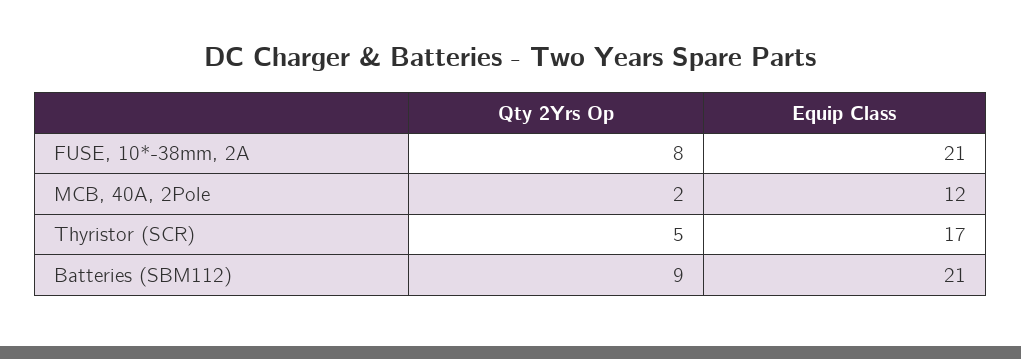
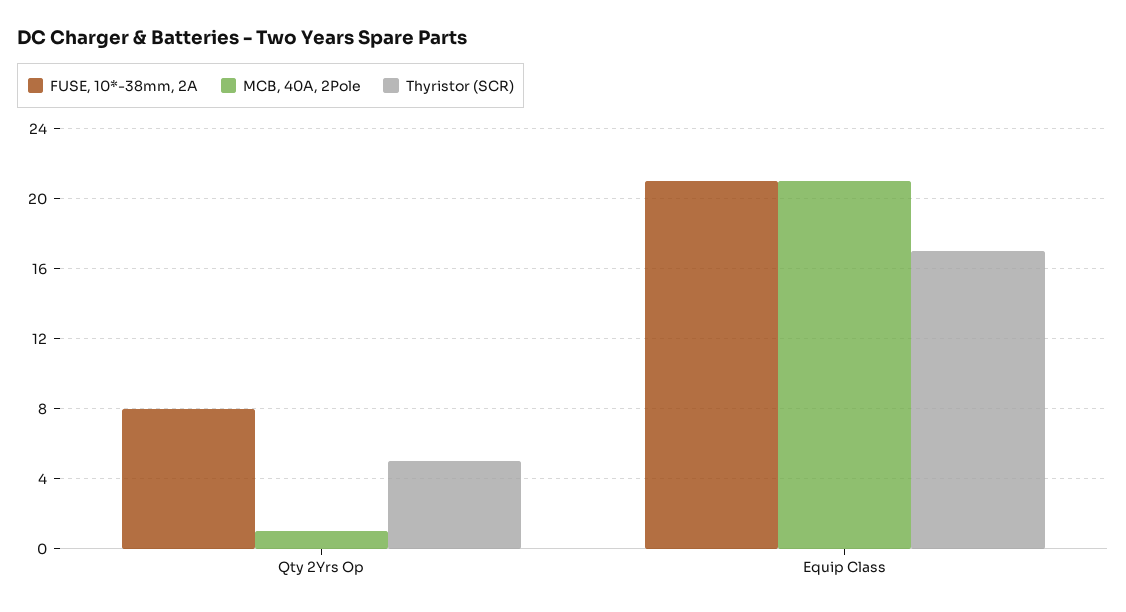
  {
    "FUSE, 10*-38mm, 2A": {
      "Qty 2Yrs Op": 8,
      "Equip Class": 21
    },
    "MCB, 40A, 2Pole": {
-     "Qty 2Yrs Op": 2,
+     "Qty 2Yrs Op": 1,
-     "Equip Class": 12
+     "Equip Class": 21
    },
    "Thyristor (SCR)": {
      "Qty 2Yrs Op": 5,
      "Equip Class": 17
-   },
+   }
-   "Batteries (SBM112)": {
-     "Qty 2Yrs Op": 9,
-     "Equip Class": 21
-   }
  }

